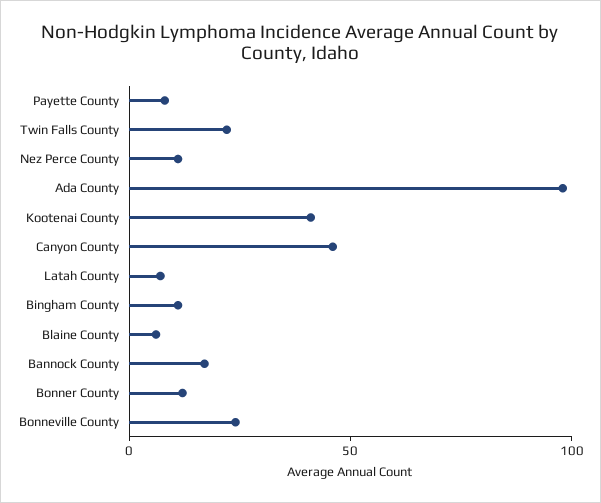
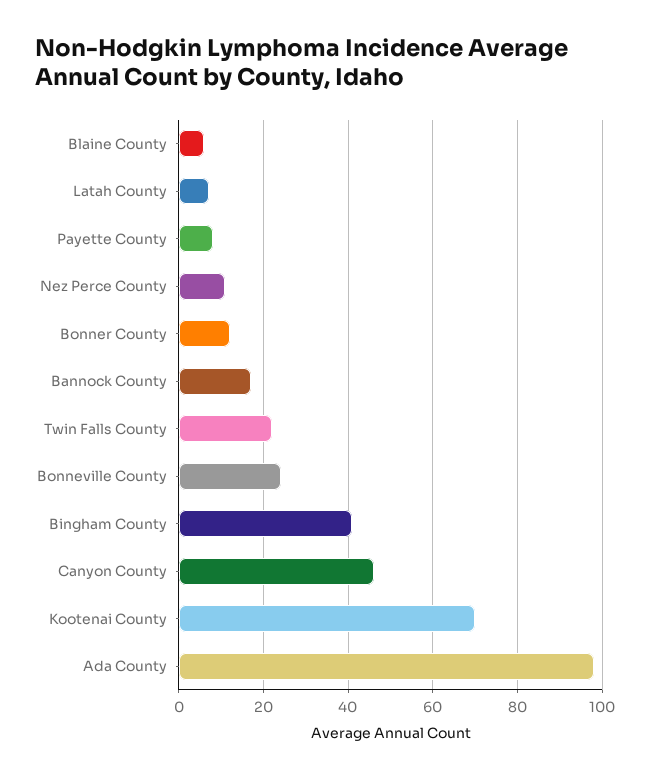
  {
    "Payette County": 10,
    "Twin Falls County": 20,
    "Nez Perce County": 10,
    "Ada County": 100,
-   "Kootenai County": 40,
+   "Kootenai County": 70,
    "Canyon County": 45,
    "Latah County": 5,
-   "Bingham County": 10,
+   "Bingham County": 40,
    "Blaine County": 5,
    "Bannock County": 15,
    "Bonner County": 10,
    "Bonneville County": 25
  }

